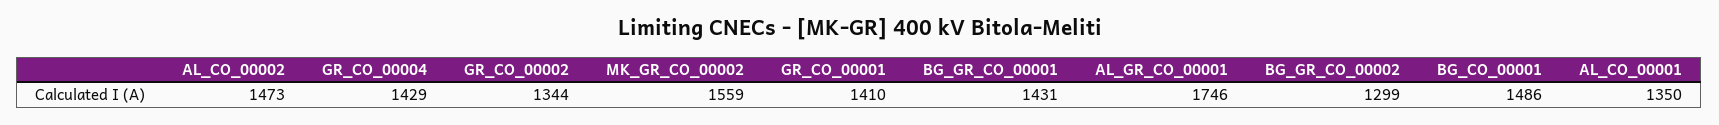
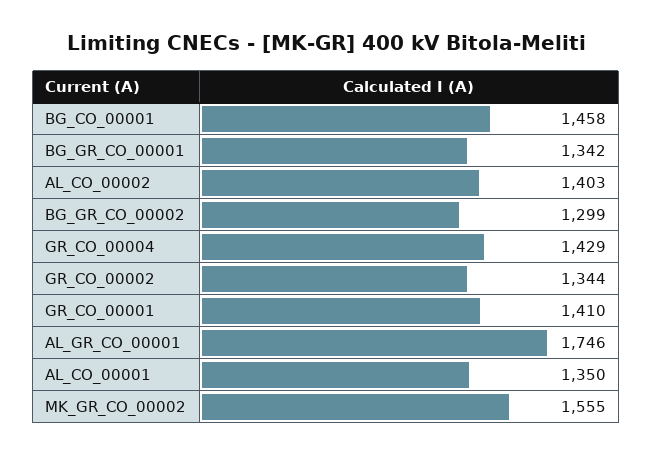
  {
-   "AL_CO_00002": 1473,
+   "AL_CO_00002": 1403,
    "GR_CO_00004": 1429,
    "GR_CO_00002": 1344,
-   "MK_GR_CO_00002": 1559,
+   "MK_GR_CO_00002": 1555,
    "GR_CO_00001": 1410,
-   "BG_GR_CO_00001": 1431,
+   "BG_GR_CO_00001": 1342,
    "AL_GR_CO_00001": 1746,
    "BG_GR_CO_00002": 1299,
-   "BG_CO_00001": 1486,
+   "BG_CO_00001": 1458,
    "AL_CO_00001": 1350
  }

